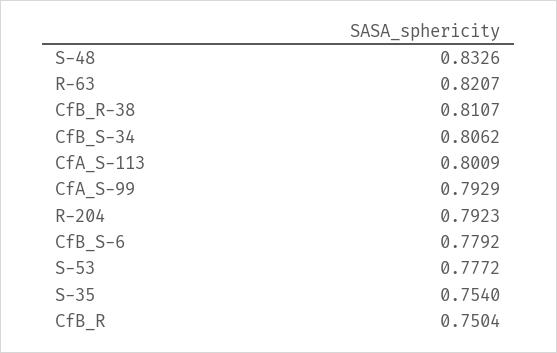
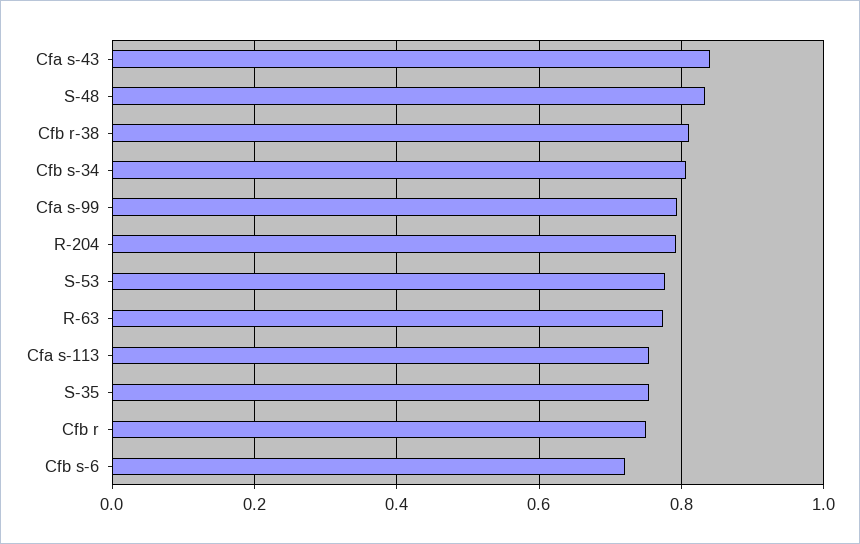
  {
    "S-48": 0.8326,
-   "R-63": 0.8207,
+   "R-63": 0.78,
    "CfB_R-38": 0.8107,
    "CfB_S-34": 0.8062,
-   "CfA_S-113": 0.8009,
+   "CfA_S-113": 0.76,
    "CfA_S-99": 0.7929,
    "R-204": 0.7923,
-   "CfB_S-6": 0.7792,
+   "CfB_S-6": 0.72,
    "S-53": 0.7772,
    "S-35": 0.754,
-   "CfB_R": 0.7504
+   "CfB_R": 0.7504,
+   "Cfa s-43": 0.84
  }

